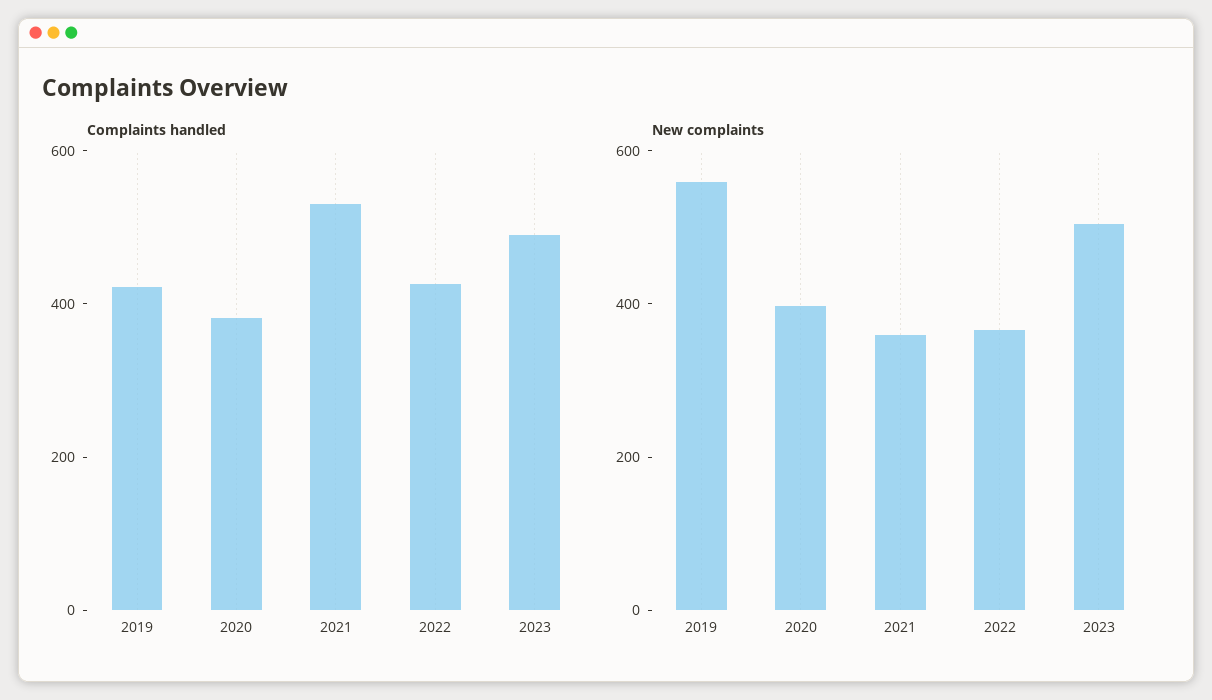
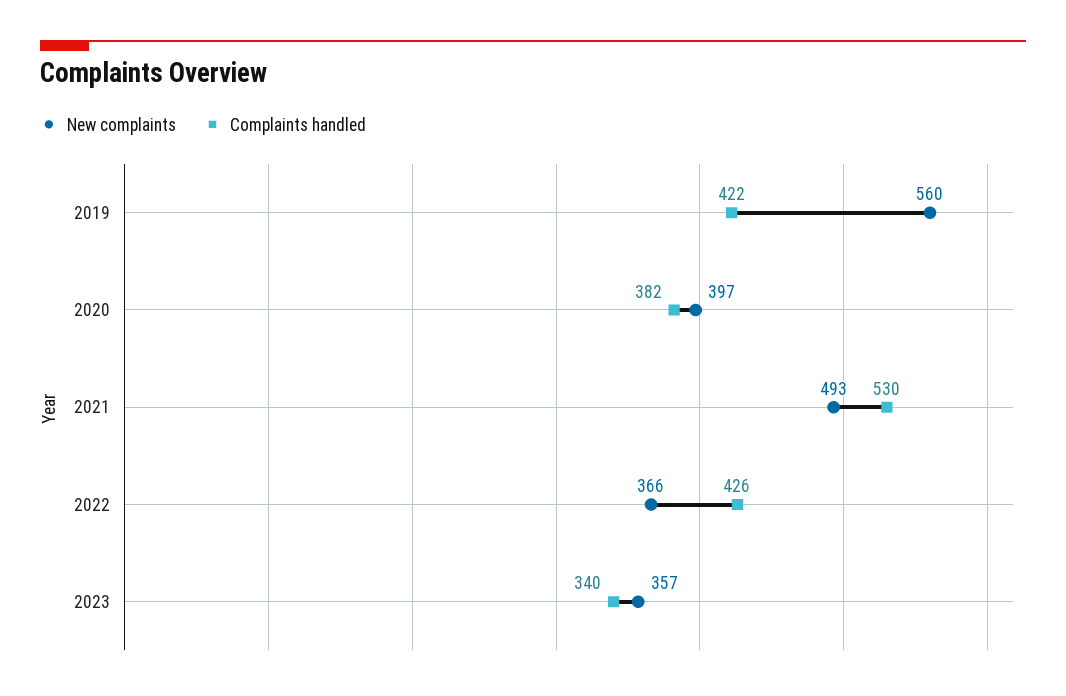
  {
    "Complaints handled": {
      "2019": 422,
      "2020": 382,
      "2021": 530,
      "2022": 426,
-     "2023": 500
+     "2023": 340
    },
    "New complaints": {
      "2019": 560,
      "2020": 397,
-     "2021": 350,
+     "2021": 493,
      "2022": 366,
-     "2023": 500
+     "2023": 357
    }
  }

